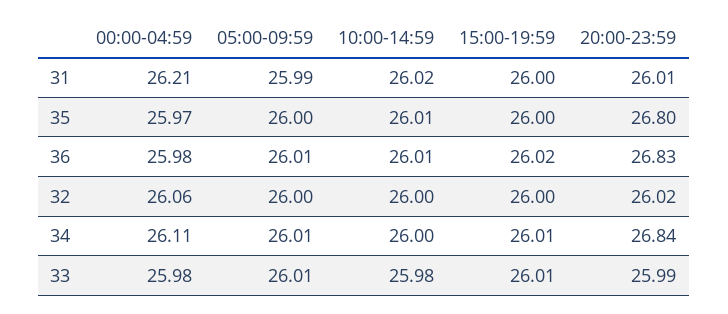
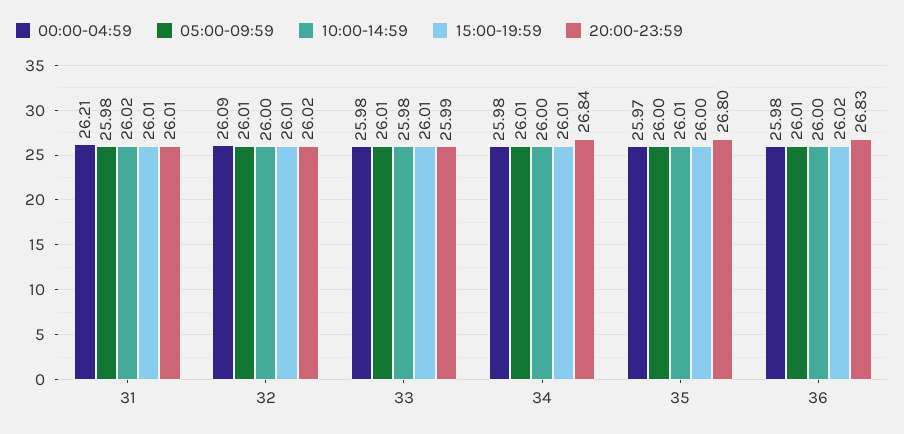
  {
    "00:00-04:59": {
      "31": 26.21,
      "35": 25.97,
      "36": 25.98,
-     "32": 26.06,
+     "32": 26.09,
-     "34": 26.11,
+     "34": 25.98,
      "33": 25.98
    },
    "05:00-09:59": {
-     "31": 25.99,
+     "31": 25.98,
      "35": 26,
      "36": 26.01,
-     "32": 26,
+     "32": 26.01,
      "34": 26.01,
      "33": 26.01
    },
    "10:00-14:59": {
      "31": 26.02,
      "35": 26.01,
-     "36": 26.01,
+     "36": 26,
      "32": 26,
      "34": 26,
      "33": 25.98
    },
    "15:00-19:59": {
-     "31": 26,
+     "31": 26.01,
      "35": 26,
      "36": 26.02,
-     "32": 26,
+     "32": 26.01,
      "34": 26.01,
      "33": 26.01
    },
    "20:00-23:59": {
      "31": 26.01,
      "35": 26.8,
      "36": 26.83,
      "32": 26.02,
      "34": 26.84,
      "33": 25.99
    }
  }

